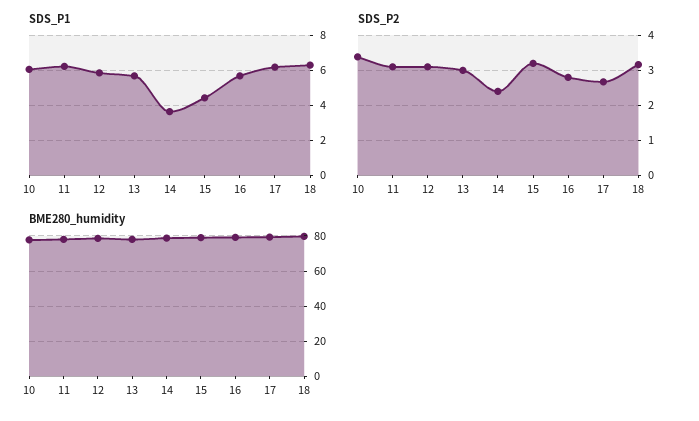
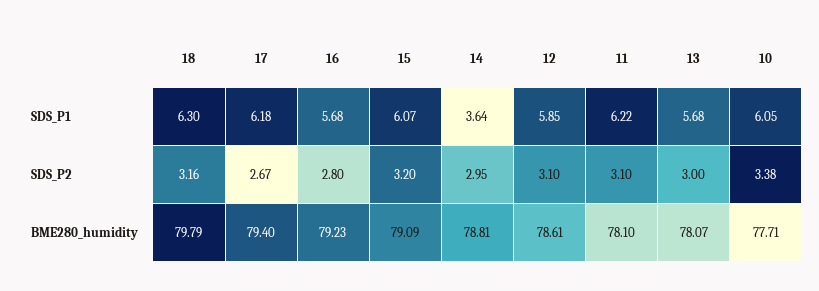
  {
    "SDS_P1": {
      "10": 6.05,
      "11": 6.22,
      "12": 5.85,
      "13": 5.68,
      "14": 3.64,
-     "15": 4.5,
+     "15": 6.07,
      "16": 5.68,
      "17": 6.18,
      "18": 6.3
    },
    "SDS_P2": {
      "10": 3.38,
      "11": 3.1,
      "12": 3.1,
      "13": 3,
-     "14": 2.4,
+     "14": 2.95,
      "15": 3.2,
      "16": 2.8,
      "17": 2.67,
      "18": 3.16
    },
    "BME280_humidity": {
      "10": 77.71,
      "11": 78.1,
      "12": 78.61,
      "13": 78.07,
      "14": 78.81,
      "15": 79.09,
      "16": 79.23,
      "17": 79.4,
      "18": 79.79
    }
  }

